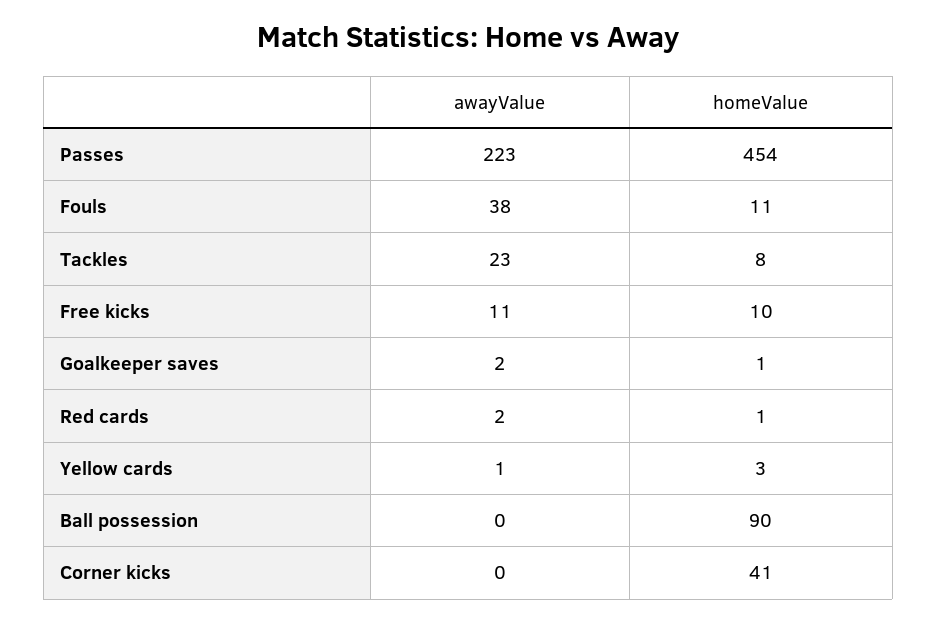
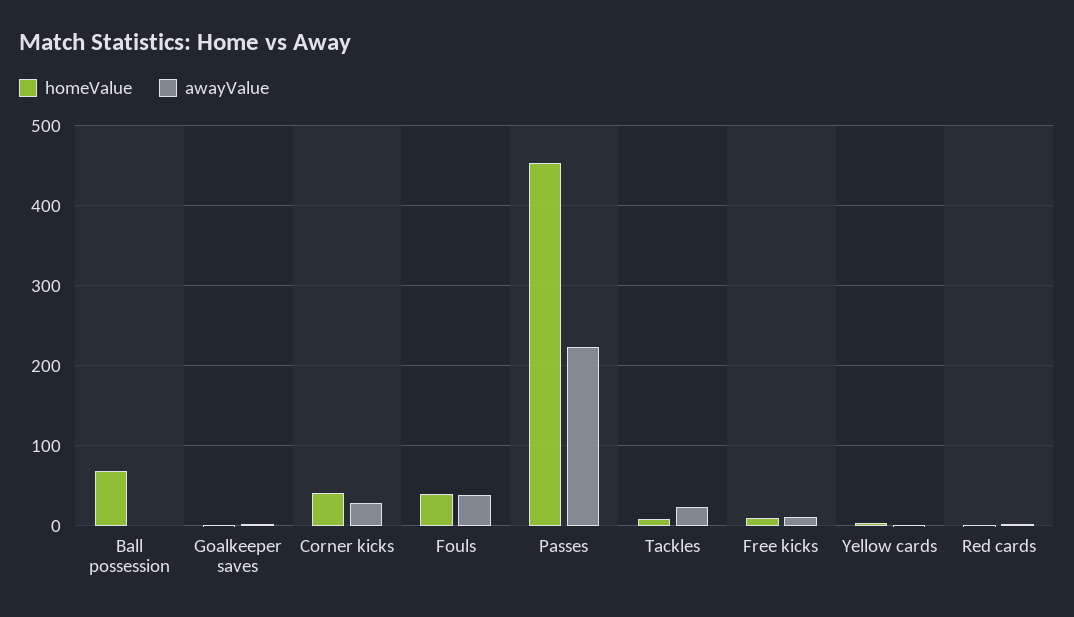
  {
    "awayValue": {
      "Passes": 223,
      "Fouls": 38,
      "Tackles": 23,
      "Free kicks": 11,
      "Goalkeeper saves": 2,
      "Red cards": 2,
      "Yellow cards": 1,
      "Ball possession": 0,
-     "Corner kicks": 0
+     "Corner kicks": 30
    },
    "homeValue": {
      "Passes": 454,
-     "Fouls": 11,
+     "Fouls": 40,
      "Tackles": 8,
      "Free kicks": 10,
      "Goalkeeper saves": 1,
      "Red cards": 1,
      "Yellow cards": 3,
-     "Ball possession": 90,
+     "Ball possession": 70,
      "Corner kicks": 41
    }
  }

